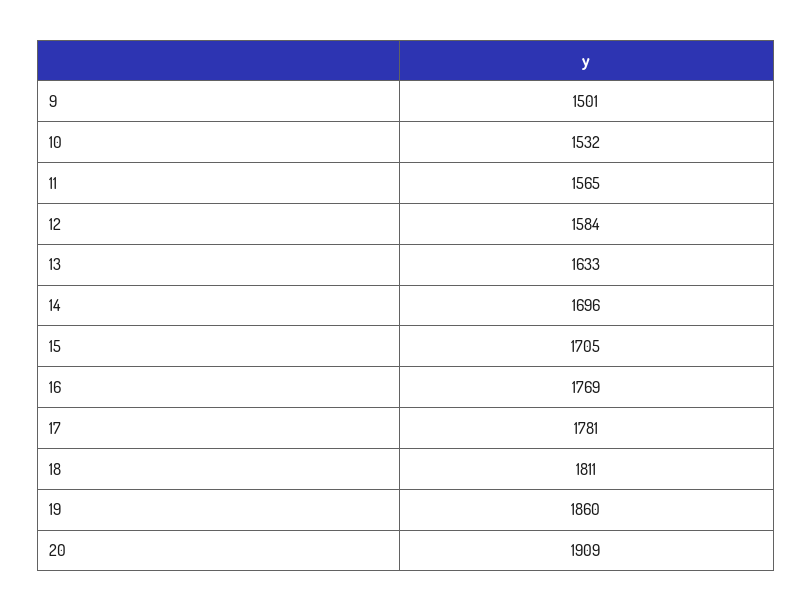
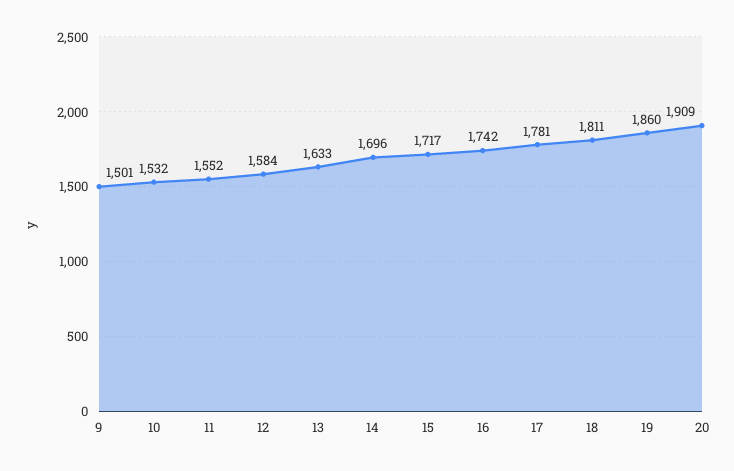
  {
    "9": 1501,
    "10": 1532,
-   "11": 1565,
+   "11": 1552,
    "12": 1584,
    "13": 1633,
    "14": 1696,
-   "15": 1705,
+   "15": 1717,
-   "16": 1769,
+   "16": 1742,
    "17": 1781,
    "18": 1811,
    "19": 1860,
    "20": 1909
  }

